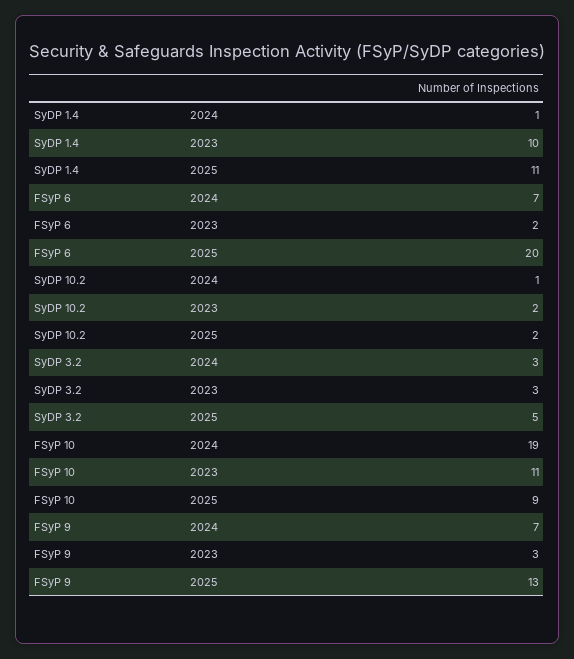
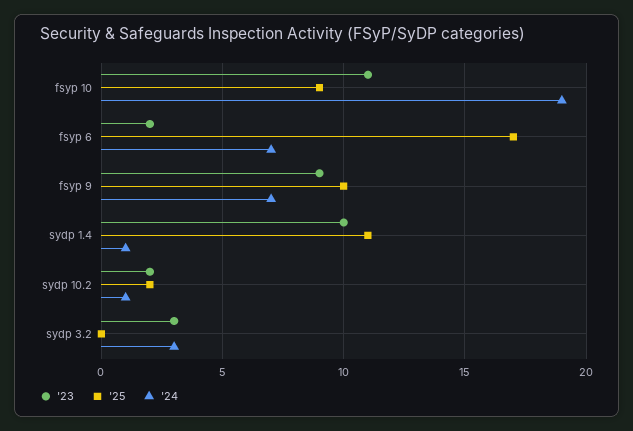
  {
    "2024": {
      "SyDP 1.4": 1,
      "FSyP 6": 7,
      "SyDP 10.2": 1,
      "SyDP 3.2": 3,
      "FSyP 10": 19,
      "FSyP 9": 7
    },
    "2023": {
      "SyDP 1.4": 10,
      "FSyP 6": 2,
      "SyDP 10.2": 2,
      "SyDP 3.2": 3,
      "FSyP 10": 11,
-     "FSyP 9": 3
+     "FSyP 9": 9
    },
    "2025": {
      "SyDP 1.4": 11,
-     "FSyP 6": 20,
+     "FSyP 6": 17,
      "SyDP 10.2": 2,
-     "SyDP 3.2": 5,
+     "SyDP 3.2": 0,
      "FSyP 10": 9,
-     "FSyP 9": 13
+     "FSyP 9": 10
    }
  }

